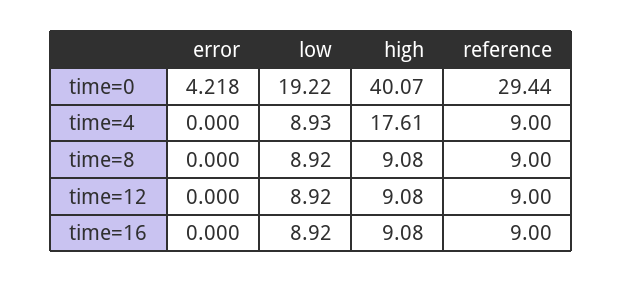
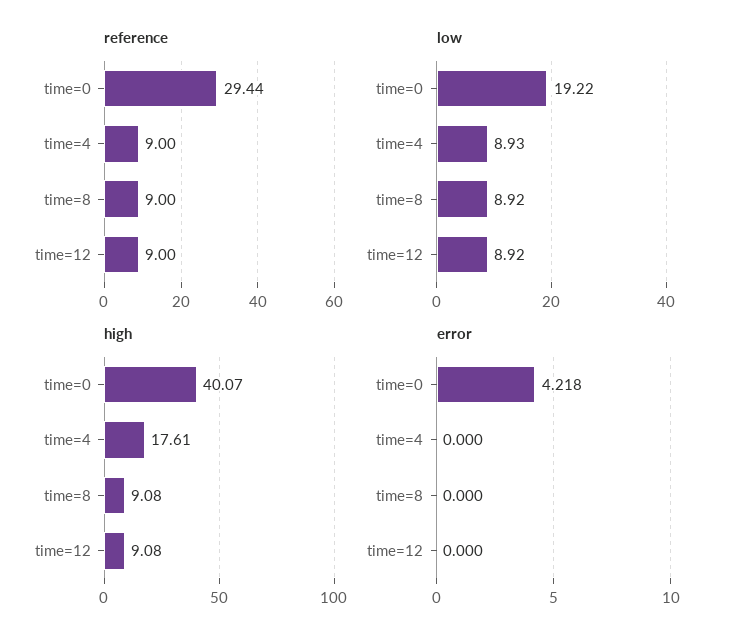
  {
    "error": {
      "time=0": 4.218,
      "time=4": 0,
      "time=8": 0,
-     "time=12": 0,
+     "time=12": 0
-     "time=16": 0
    },
    "low": {
      "time=0": 19.22,
      "time=4": 8.93,
      "time=8": 8.92,
-     "time=12": 8.92,
+     "time=12": 8.92
-     "time=16": 8.92
    },
    "high": {
      "time=0": 40.07,
      "time=4": 17.61,
      "time=8": 9.08,
-     "time=12": 9.08,
+     "time=12": 9.08
-     "time=16": 9.08
    },
    "reference": {
      "time=0": 29.44,
      "time=4": 9,
      "time=8": 9,
-     "time=12": 9,
+     "time=12": 9
-     "time=16": 9
    }
  }

